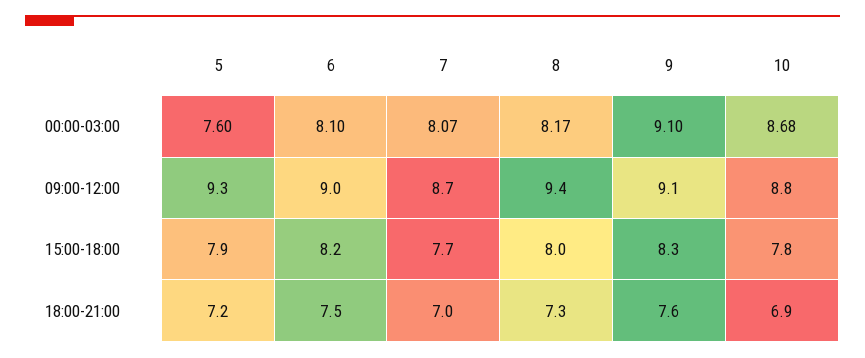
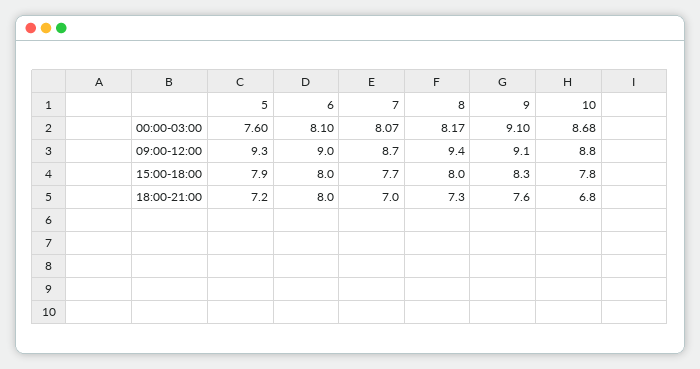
  {
    "5": {
      "00:00-03:00": 7.6,
      "09:00-12:00": 9.3,
      "15:00-18:00": 7.9,
      "18:00-21:00": 7.2
    },
    "6": {
      "00:00-03:00": 8.1,
      "09:00-12:00": 9,
-     "15:00-18:00": 8.2,
+     "15:00-18:00": 8,
-     "18:00-21:00": 7.5
+     "18:00-21:00": 8
    },
    "7": {
      "00:00-03:00": 8.07,
      "09:00-12:00": 8.7,
      "15:00-18:00": 7.7,
      "18:00-21:00": 7
    },
    "8": {
      "00:00-03:00": 8.17,
      "09:00-12:00": 9.4,
      "15:00-18:00": 8,
      "18:00-21:00": 7.3
    },
    "9": {
      "00:00-03:00": 9.1,
      "09:00-12:00": 9.1,
      "15:00-18:00": 8.3,
      "18:00-21:00": 7.6
    },
    "10": {
      "00:00-03:00": 8.68,
      "09:00-12:00": 8.8,
      "15:00-18:00": 7.8,
-     "18:00-21:00": 6.9
+     "18:00-21:00": 6.8
    }
  }

